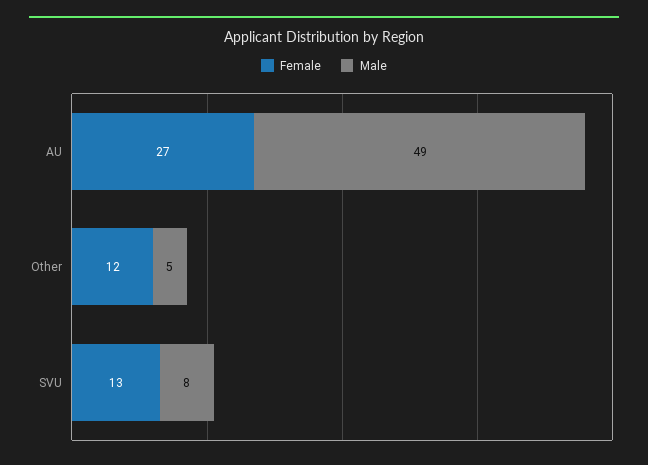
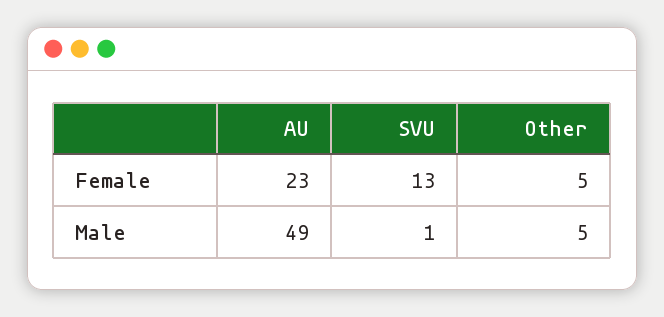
  {
    "Female": {
-     "AU": 27,
+     "AU": 23,
-     "Other": 12,
+     "Other": 5,
      "SVU": 13
    },
    "Male": {
      "AU": 49,
      "Other": 5,
-     "SVU": 8
+     "SVU": 1
    }
  }

